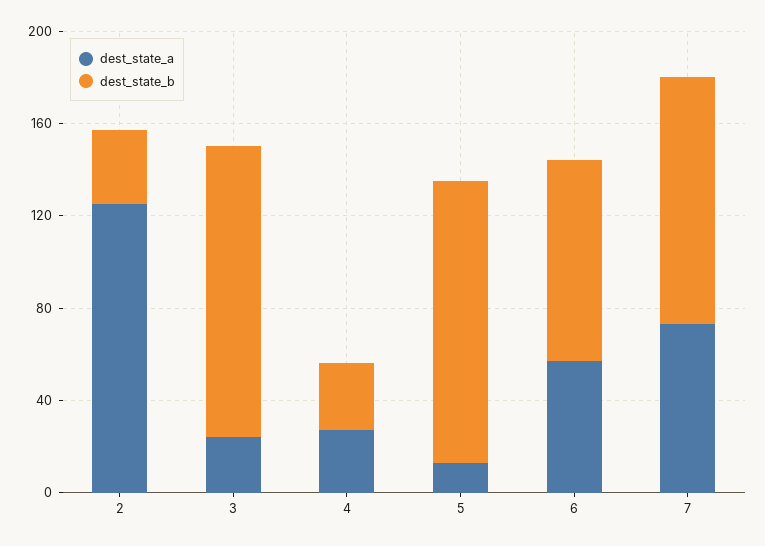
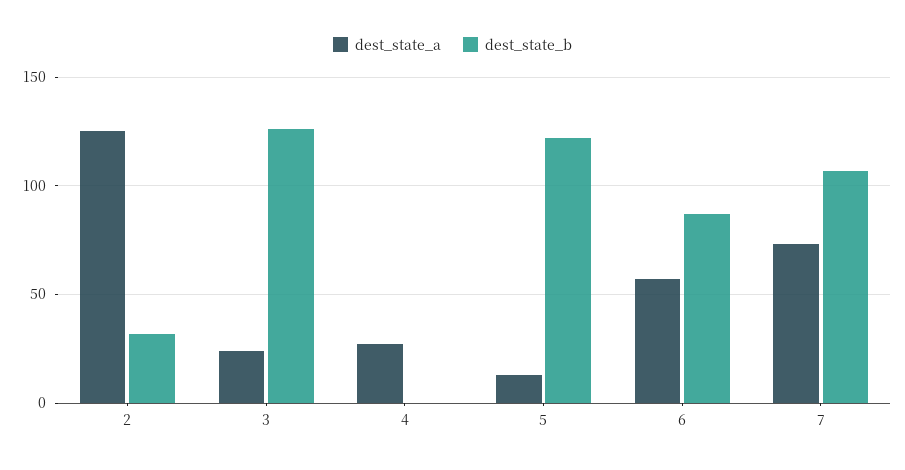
  {
    "dest_state_a": {
      "2": 125,
      "3": 25,
      "4": 25,
      "5": 15,
      "6": 55,
      "7": 75
    },
    "dest_state_b": {
      "2": 30,
      "3": 125,
-     "4": 30,
+     "4": 0,
      "5": 120,
      "6": 85,
      "7": 105
    }
  }

